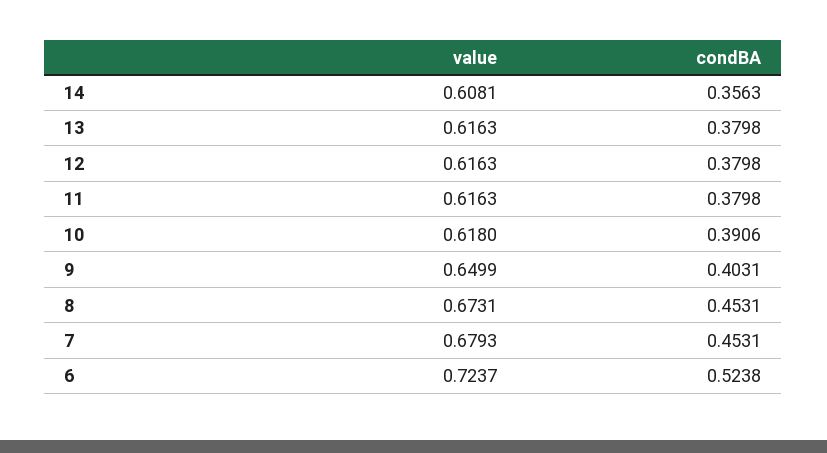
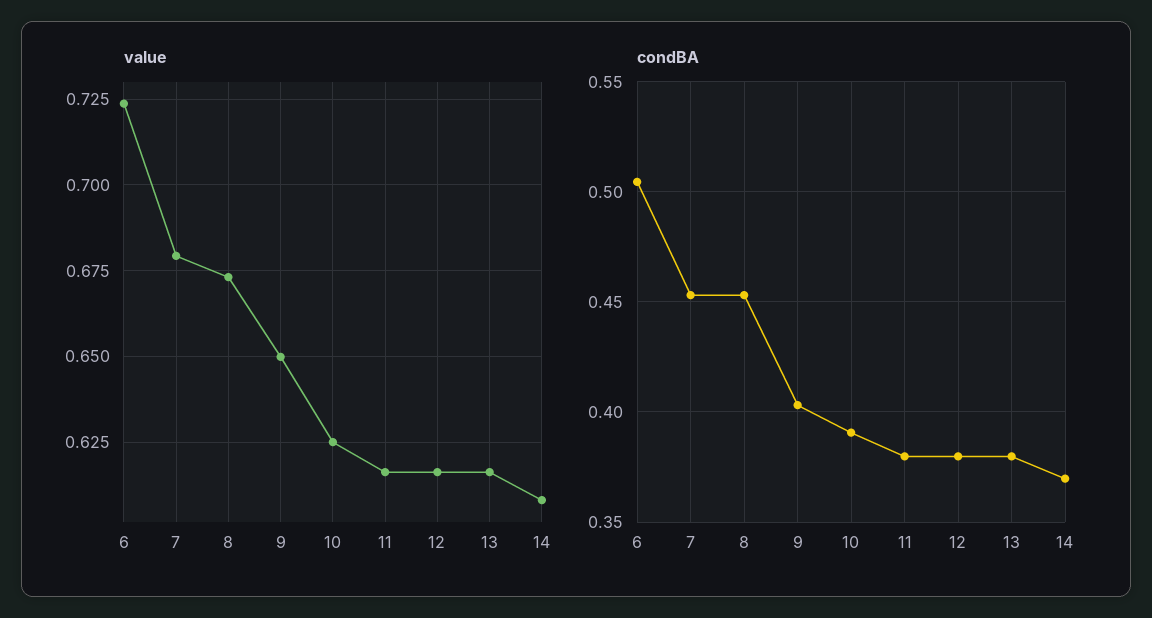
  {
    "value": {
      "14": 0.6081,
      "13": 0.6163,
      "12": 0.6163,
      "11": 0.6163,
-     "10": 0.618,
+     "10": 0.625,
      "9": 0.6499,
      "8": 0.6731,
      "7": 0.6793,
      "6": 0.7237
    },
    "condBA": {
-     "14": 0.3563,
+     "14": 0.37,
      "13": 0.3798,
      "12": 0.3798,
      "11": 0.3798,
      "10": 0.3906,
      "9": 0.4031,
      "8": 0.4531,
      "7": 0.4531,
-     "6": 0.5238
+     "6": 0.505
    }
  }

